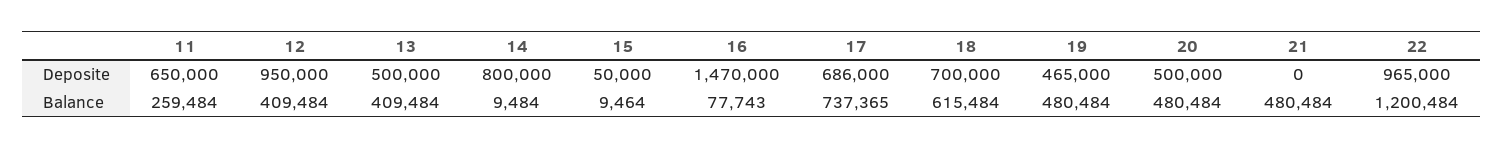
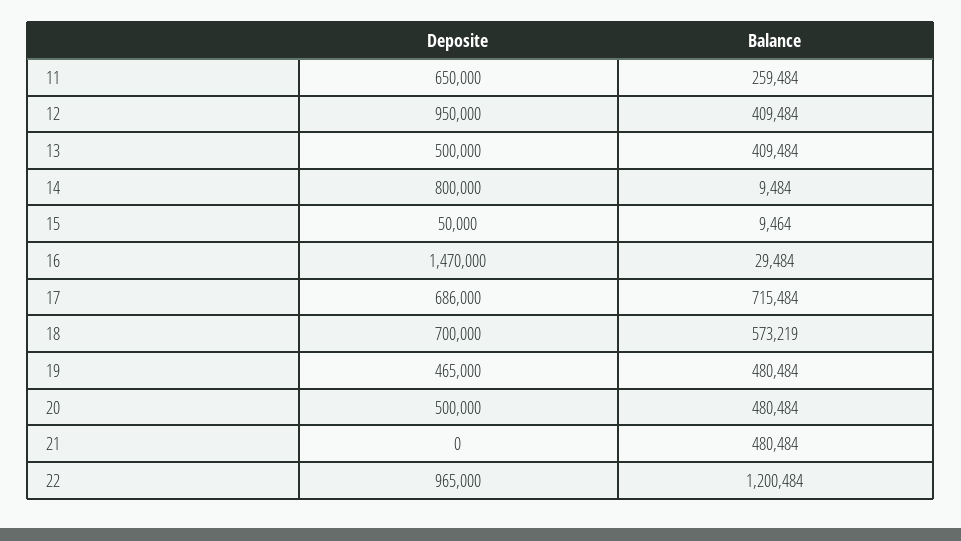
  {
    "11": {
      "Deposite": 650000,
      "Balance": 259484
    },
    "12": {
      "Deposite": 950000,
      "Balance": 409484
    },
    "13": {
      "Deposite": 500000,
      "Balance": 409484
    },
    "14": {
      "Deposite": 800000,
      "Balance": 9484
    },
    "15": {
      "Deposite": 50000,
      "Balance": 9464
    },
    "16": {
      "Deposite": 1470000,
-     "Balance": 77743
+     "Balance": 29484
    },
    "17": {
      "Deposite": 686000,
-     "Balance": 737365
+     "Balance": 715484
    },
    "18": {
      "Deposite": 700000,
-     "Balance": 615484
+     "Balance": 573219
    },
    "19": {
      "Deposite": 465000,
      "Balance": 480484
    },
    "20": {
      "Deposite": 500000,
      "Balance": 480484
    },
    "21": {
      "Deposite": 0,
      "Balance": 480484
    },
    "22": {
      "Deposite": 965000,
      "Balance": 1200484
    }
  }

